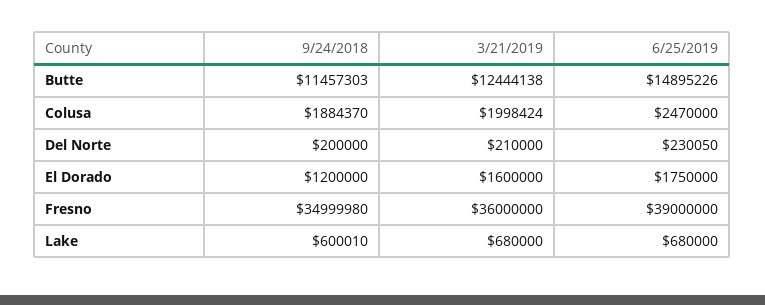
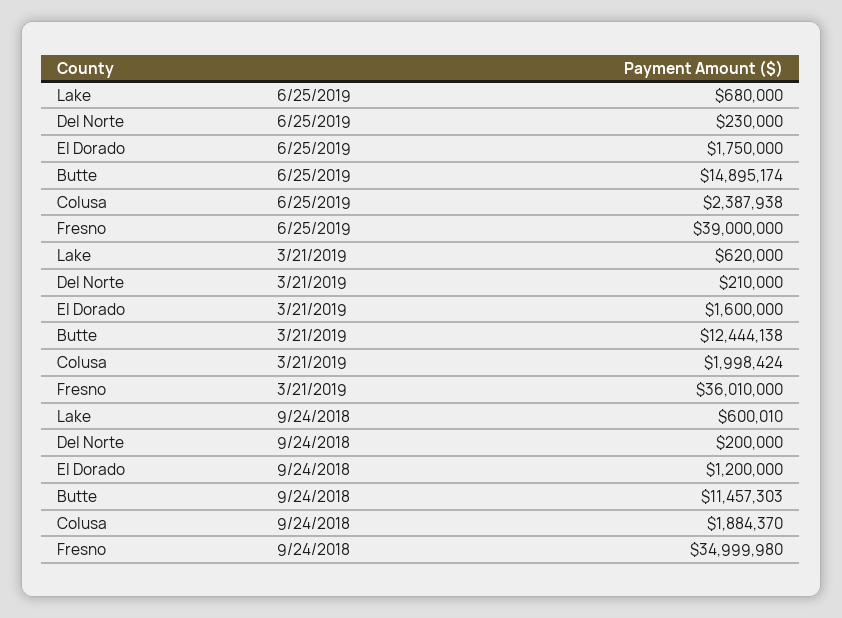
  {
    "9/24/2018": {
      "Butte": 11457303,
      "Colusa": 1884370,
      "Del Norte": 200000,
      "El Dorado": 1200000,
      "Fresno": 34999980,
      "Lake": 600010
    },
    "3/21/2019": {
      "Butte": 12444138,
      "Colusa": 1998424,
      "Del Norte": 210000,
      "El Dorado": 1600000,
-     "Fresno": 36000000,
+     "Fresno": 36010000,
-     "Lake": 680000
+     "Lake": 620000
    },
    "6/25/2019": {
-     "Butte": 14895226,
+     "Butte": 14895174,
-     "Colusa": 2470000,
+     "Colusa": 2387938,
-     "Del Norte": 230050,
+     "Del Norte": 230000,
      "El Dorado": 1750000,
      "Fresno": 39000000,
      "Lake": 680000
    }
  }

